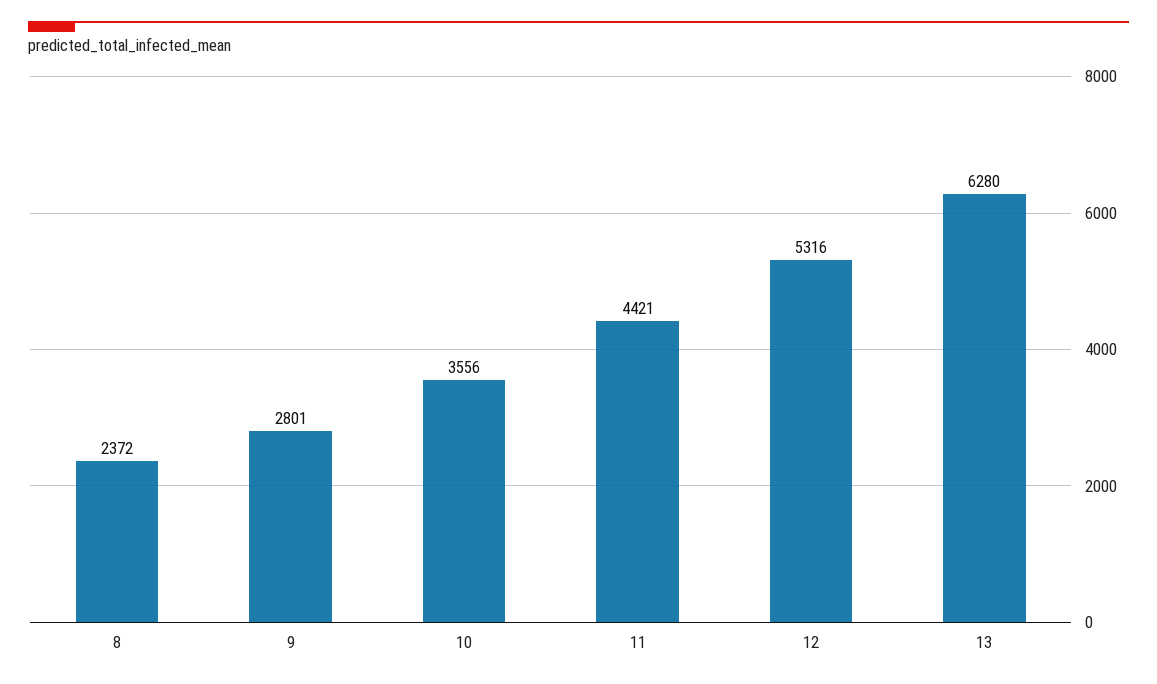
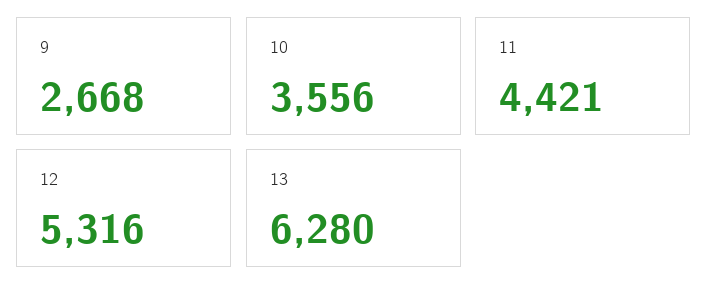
  {
-   "8": 2372,
-   "9": 2801,
+   "9": 2668,
    "10": 3556,
    "11": 4421,
    "12": 5316,
    "13": 6280
  }

